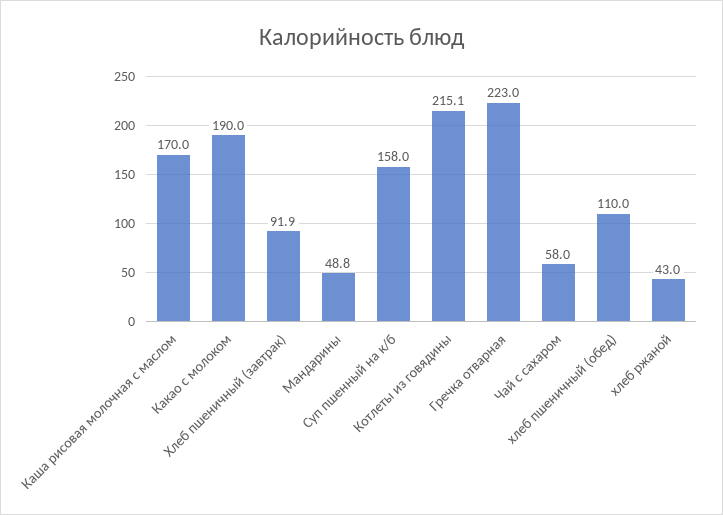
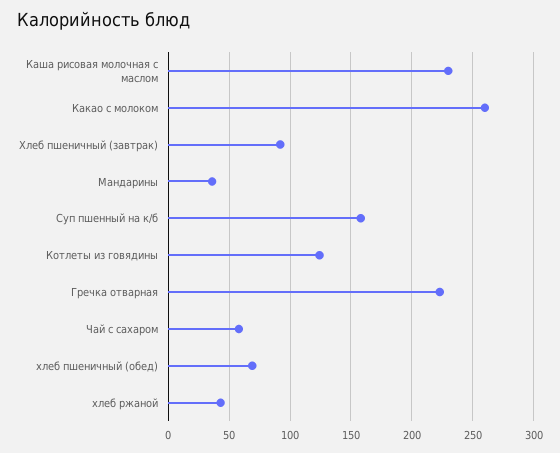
  {
-   "Каша рисовая молочная с маслом": 170,
+   "Каша рисовая молочная с маслом": 230,
-   "Какао с молоком": 190,
+   "Какао с молоком": 260,
    "Хлеб пшеничный (завтрак)": 91.9,
-   "Мандарины": 48.8,
+   "Мандарины": 35,
    "Суп пшенный на к/б": 158,
-   "Котлеты из говядины": 215.1,
+   "Котлеты из говядины": 125,
    "Гречка отварная": 223,
    "Чай с сахаром": 58,
-   "хлеб пшеничный (обед)": 110,
+   "хлеб пшеничный (обед)": 70,
    "хлеб ржаной": 43
  }

